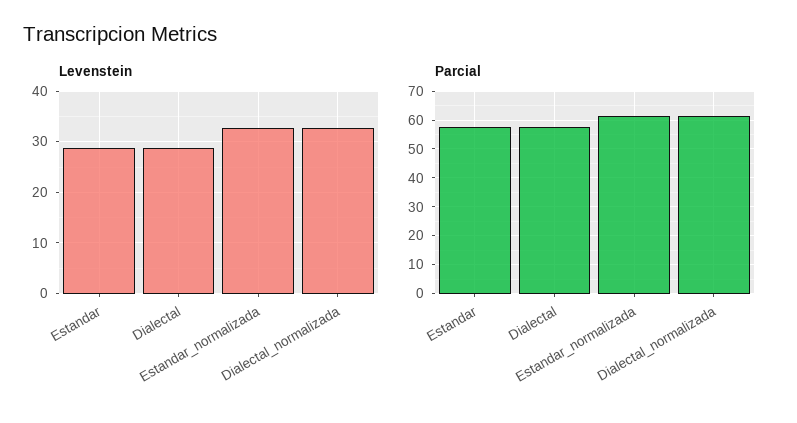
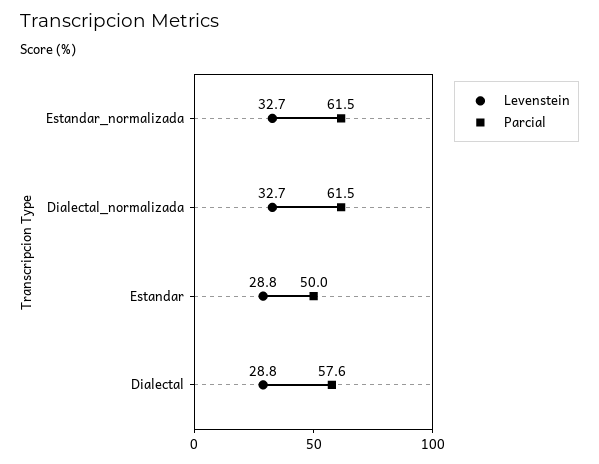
  {
    "Levenstein": {
      "Estandar": 28.8,
      "Dialectal": 28.8,
      "Estandar_normalizada": 32.7,
      "Dialectal_normalizada": 32.7
    },
    "Parcial": {
-     "Estandar": 57.5,
+     "Estandar": 50,
      "Dialectal": 57.6,
      "Estandar_normalizada": 61.5,
      "Dialectal_normalizada": 61.5
    }
  }

